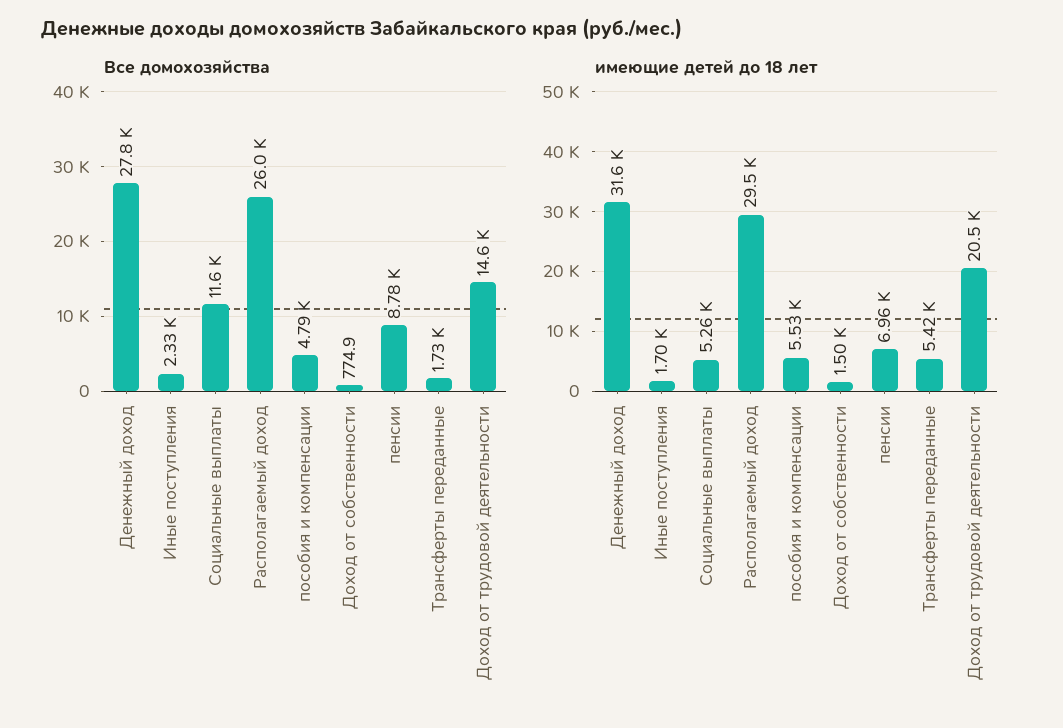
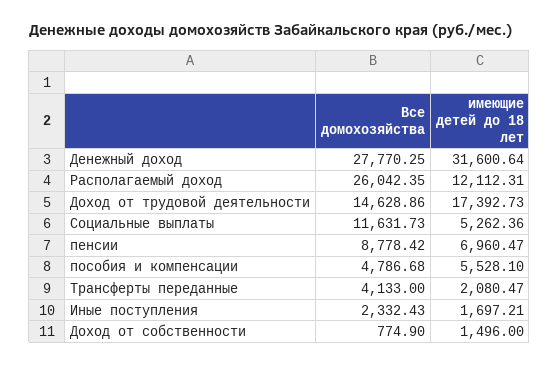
  {
    "Все домохозяйства": {
      "Денежный доход": 27770.25,
      "Иные поступления": 2332.43,
      "Социальные выплаты": 11631.73,
      "Располагаемый доход": 26042.35,
      "пособия и компенсации": 4786.68,
      "Доход от собственности": 774.9,
      "пенсии": 8778.42,
-     "Трансферты переданные": 1730,
+     "Трансферты переданные": 4133,
      "Доход от трудовой деятельности": 14628.86
    },
    "имеющие детей до 18 лет": {
      "Денежный доход": 31600.64,
      "Иные поступления": 1697.21,
      "Социальные выплаты": 5262.36,
-     "Располагаемый доход": 29500,
+     "Располагаемый доход": 12112.31,
      "пособия и компенсации": 5528.1,
      "Доход от собственности": 1496,
      "пенсии": 6960.47,
-     "Трансферты переданные": 5420,
+     "Трансферты переданные": 2080.47,
-     "Доход от трудовой деятельности": 20500
+     "Доход от трудовой деятельности": 17392.73
    }
  }

